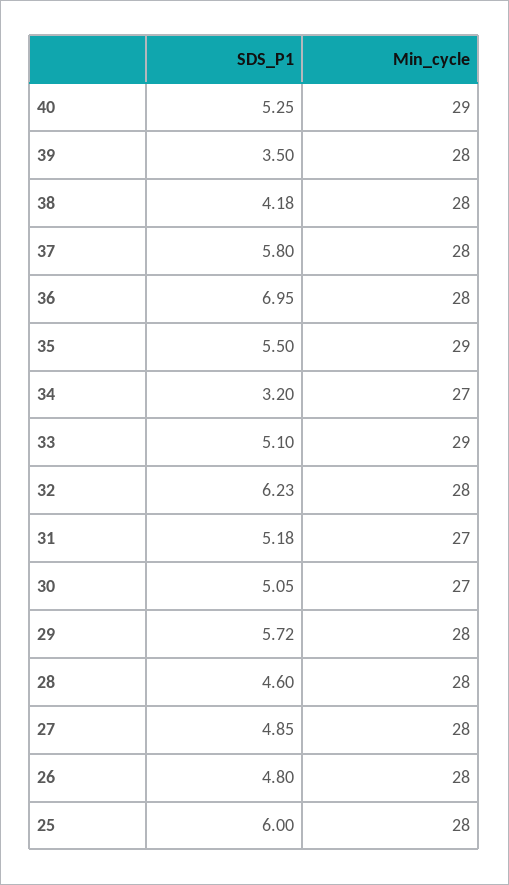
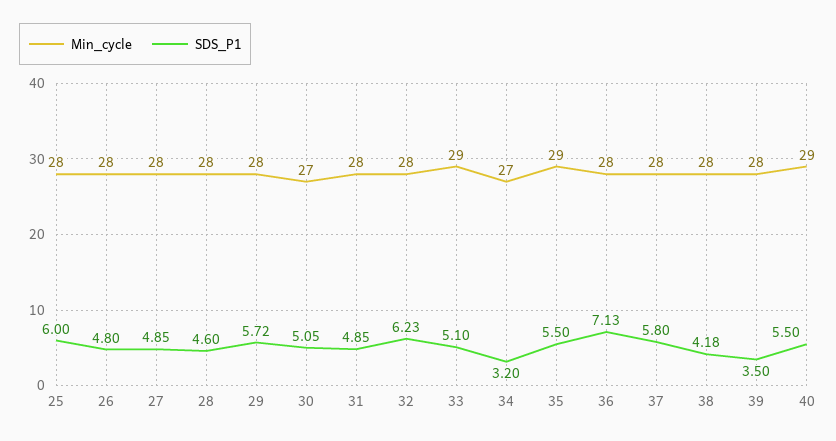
  {
    "SDS_P1": {
-     "40": 5.25,
+     "40": 5.5,
      "39": 3.5,
      "38": 4.18,
      "37": 5.8,
-     "36": 6.95,
+     "36": 7.13,
      "35": 5.5,
      "34": 3.2,
      "33": 5.1,
      "32": 6.23,
-     "31": 5.18,
+     "31": 4.85,
      "30": 5.05,
      "29": 5.72,
      "28": 4.6,
      "27": 4.85,
      "26": 4.8,
      "25": 6
    },
    "Min_cycle": {
      "40": 29,
      "39": 28,
      "38": 28,
      "37": 28,
      "36": 28,
      "35": 29,
      "34": 27,
      "33": 29,
      "32": 28,
-     "31": 27,
+     "31": 28,
      "30": 27,
      "29": 28,
      "28": 28,
      "27": 28,
      "26": 28,
      "25": 28
    }
  }

